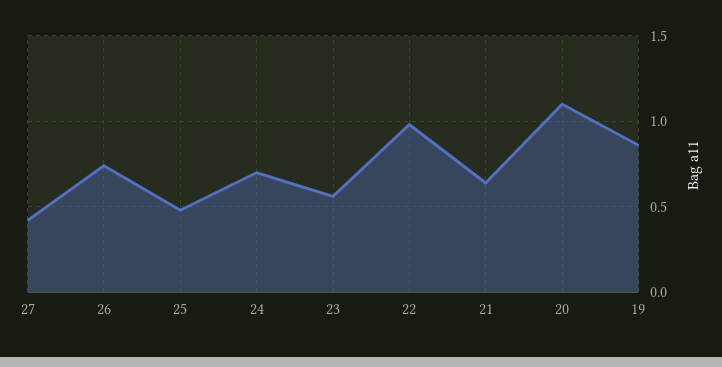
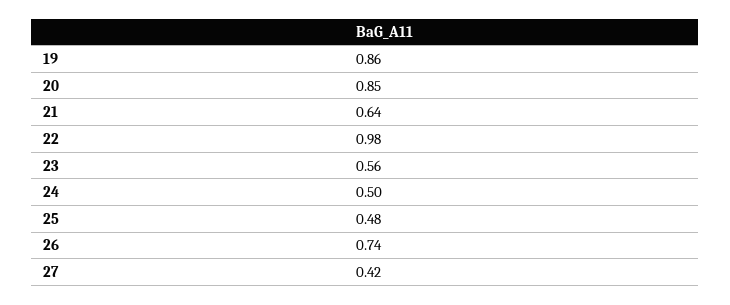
  {
    "27": 0.42,
    "26": 0.74,
    "25": 0.48,
-   "24": 0.7,
+   "24": 0.5,
    "23": 0.56,
    "22": 0.98,
    "21": 0.64,
-   "20": 1.1,
+   "20": 0.85,
    "19": 0.86
  }

